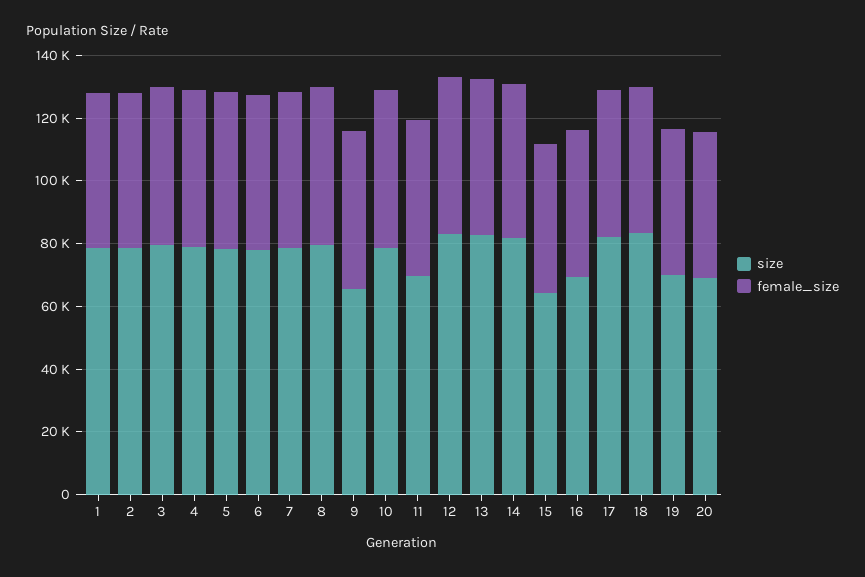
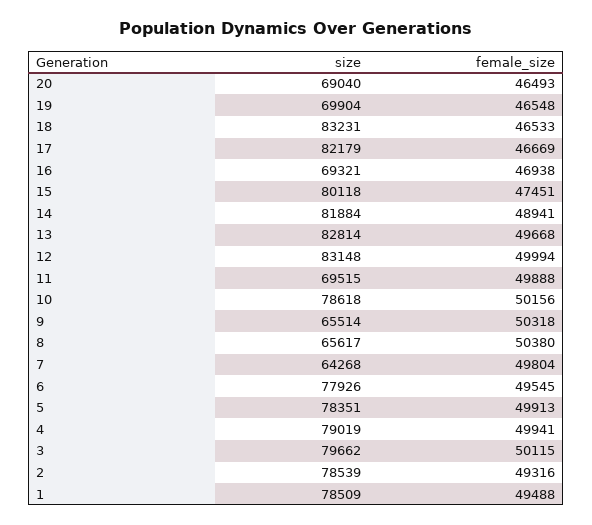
  {
    "size": {
      "1": 78509,
      "2": 78539,
      "3": 79662,
      "4": 79019,
      "5": 78351,
      "6": 77926,
-     "7": 80000,
+     "7": 64268,
-     "8": 80000,
+     "8": 65617,
      "9": 65514,
      "10": 78618,
      "11": 69515,
      "12": 83148,
      "13": 82814,
      "14": 81884,
-     "15": 65000,
+     "15": 80118,
      "16": 69321,
      "17": 82179,
      "18": 83231,
      "19": 69904,
      "20": 69040
    },
    "female_size": {
      "1": 49488,
      "2": 49316,
      "3": 50115,
      "4": 49941,
      "5": 49913,
      "6": 49545,
      "7": 49804,
      "8": 50380,
      "9": 50318,
      "10": 50156,
      "11": 49888,
      "12": 49994,
      "13": 49668,
      "14": 48941,
      "15": 47451,
      "16": 46938,
      "17": 46669,
      "18": 46533,
      "19": 46548,
      "20": 46493
    }
  }

